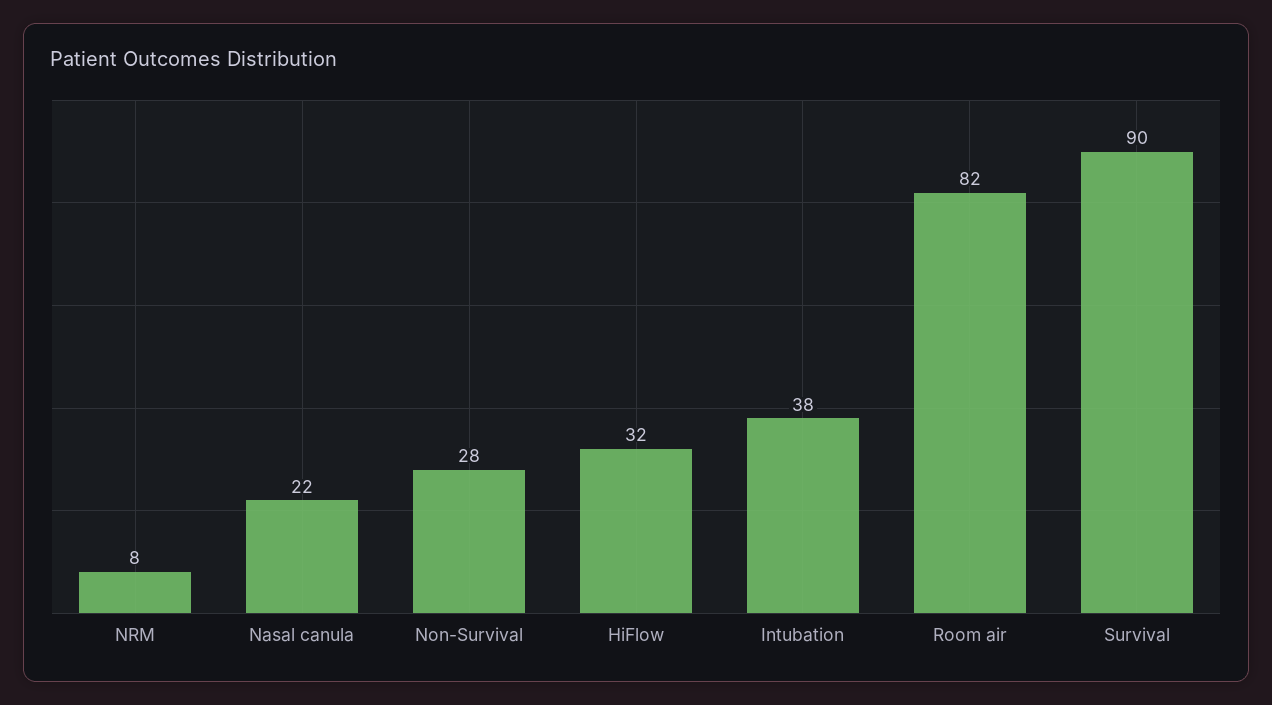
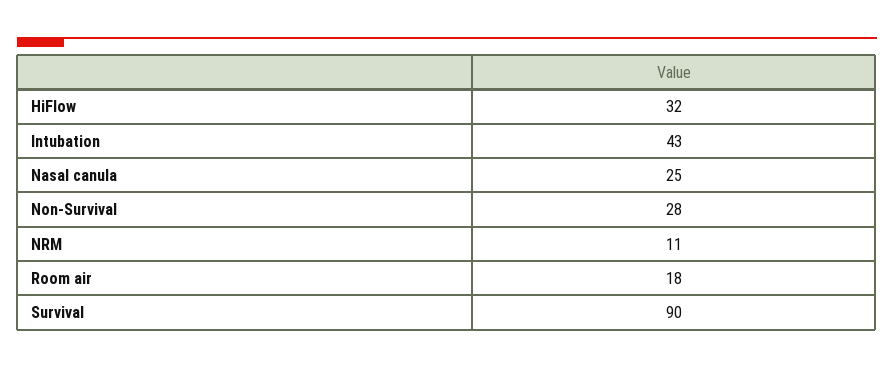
  {
-   "NRM": 8,
+   "NRM": 11,
-   "Nasal canula": 22,
+   "Nasal canula": 25,
    "Non-Survival": 28,
    "HiFlow": 32,
-   "Intubation": 38,
+   "Intubation": 43,
-   "Room air": 82,
+   "Room air": 18,
    "Survival": 90
  }

